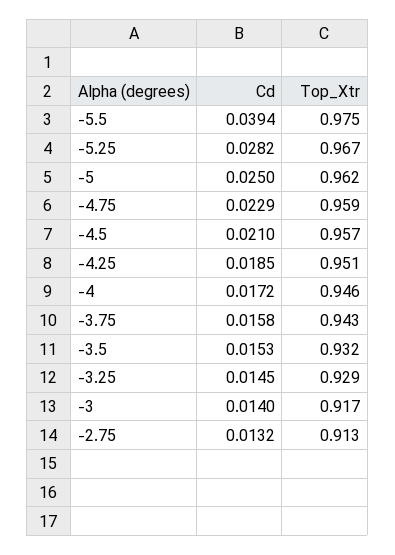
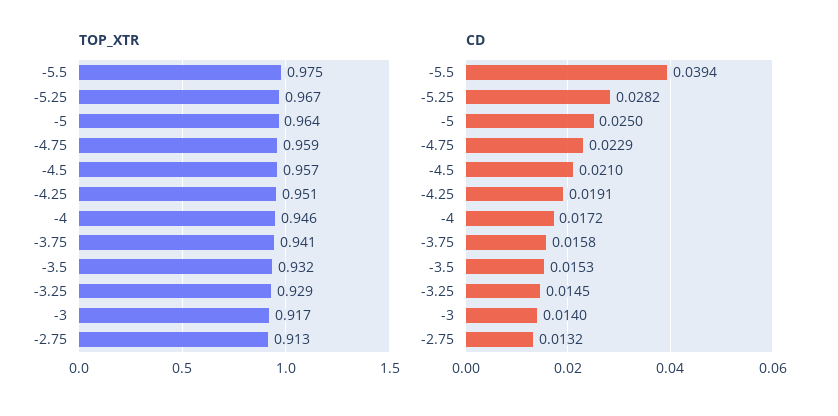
  {
    "Cd": {
      "-5.5": 0.0394,
      "-5.25": 0.0282,
      "-5": 0.025,
      "-4.75": 0.0229,
      "-4.5": 0.021,
-     "-4.25": 0.0185,
+     "-4.25": 0.0191,
      "-4": 0.0172,
      "-3.75": 0.0158,
      "-3.5": 0.0153,
      "-3.25": 0.0145,
      "-3": 0.014,
      "-2.75": 0.0132
    },
    "Top_Xtr": {
      "-5.5": 0.975,
      "-5.25": 0.967,
-     "-5": 0.962,
+     "-5": 0.964,
      "-4.75": 0.959,
      "-4.5": 0.957,
      "-4.25": 0.951,
      "-4": 0.946,
-     "-3.75": 0.943,
+     "-3.75": 0.941,
      "-3.5": 0.932,
      "-3.25": 0.929,
      "-3": 0.917,
      "-2.75": 0.913
    }
  }

